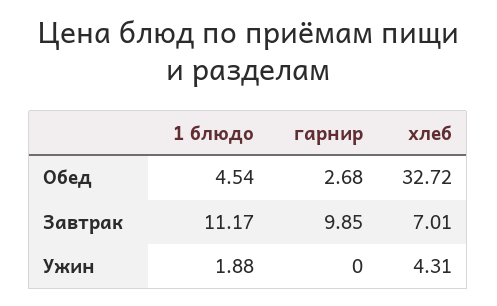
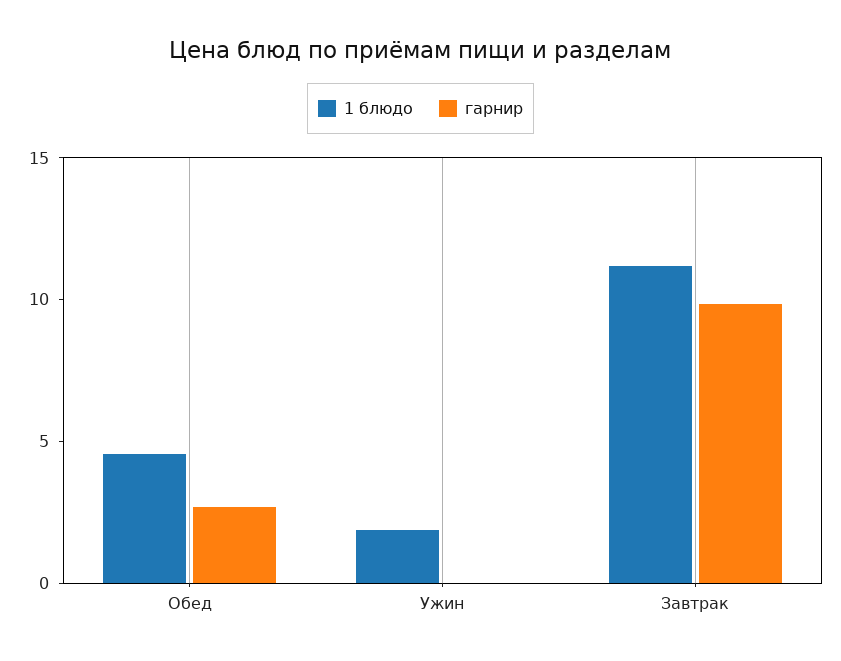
  {
    "1 блюдо": {
      "Обед": 4.54,
      "Завтрак": 11.17,
      "Ужин": 1.88
    },
    "гарнир": {
      "Обед": 2.68,
      "Завтрак": 9.85,
      "Ужин": 0
-   },
+   }
-   "хлеб": {
-     "Обед": 32.72,
-     "Завтрак": 7.01,
-     "Ужин": 4.31
-   }
  }

